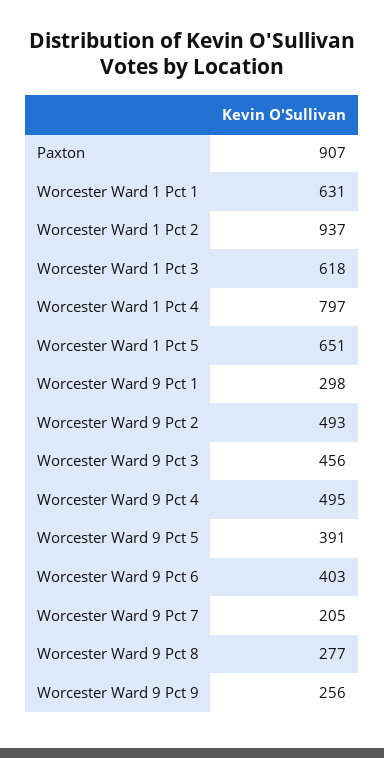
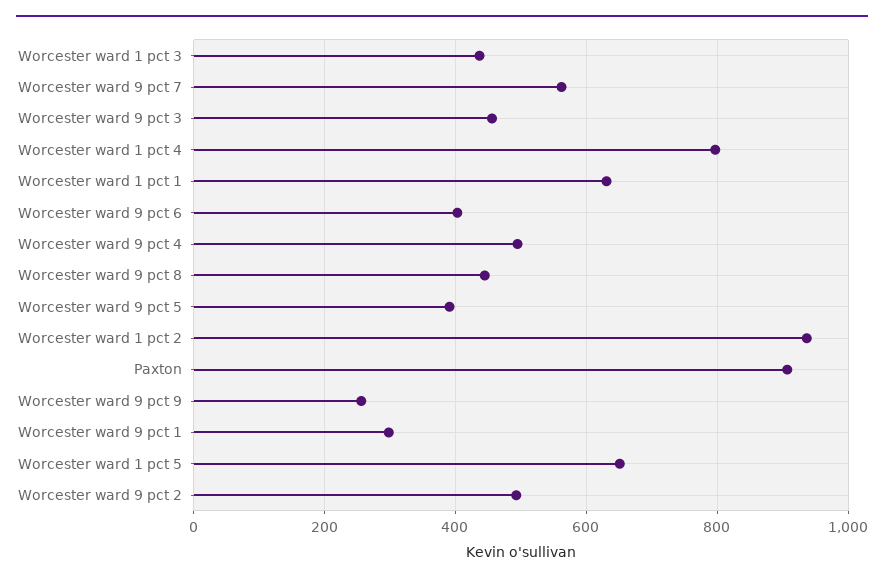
  {
    "Paxton": 907,
    "Worcester Ward 1 Pct 1": 631,
    "Worcester Ward 1 Pct 2": 937,
-   "Worcester Ward 1 Pct 3": 618,
+   "Worcester Ward 1 Pct 3": 440,
    "Worcester Ward 1 Pct 4": 797,
    "Worcester Ward 1 Pct 5": 651,
    "Worcester Ward 9 Pct 1": 298,
    "Worcester Ward 9 Pct 2": 493,
    "Worcester Ward 9 Pct 3": 456,
    "Worcester Ward 9 Pct 4": 495,
    "Worcester Ward 9 Pct 5": 391,
    "Worcester Ward 9 Pct 6": 403,
-   "Worcester Ward 9 Pct 7": 205,
+   "Worcester Ward 9 Pct 7": 560,
-   "Worcester Ward 9 Pct 8": 277,
+   "Worcester Ward 9 Pct 8": 440,
    "Worcester Ward 9 Pct 9": 256
  }

